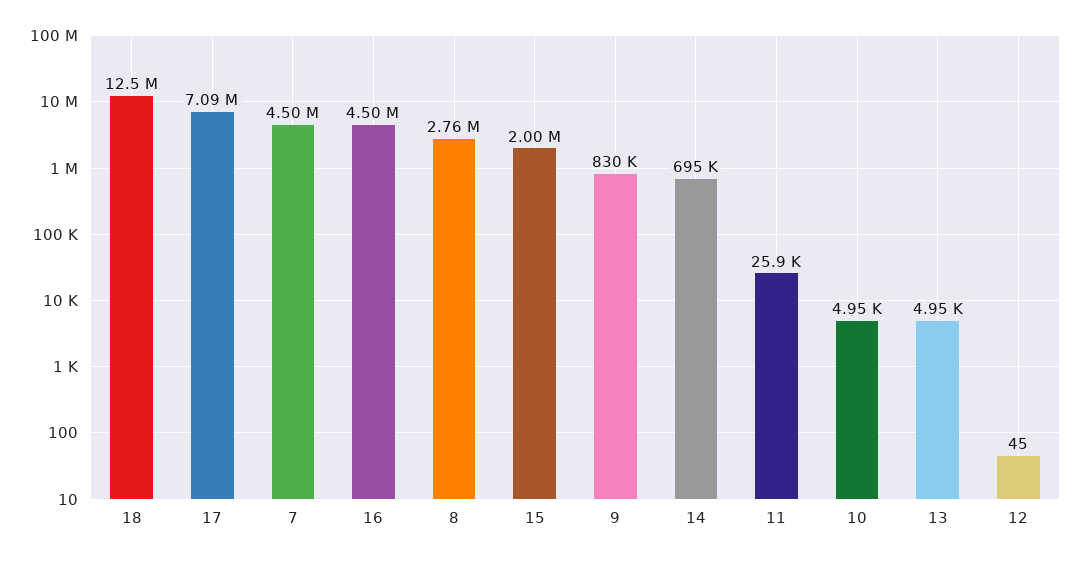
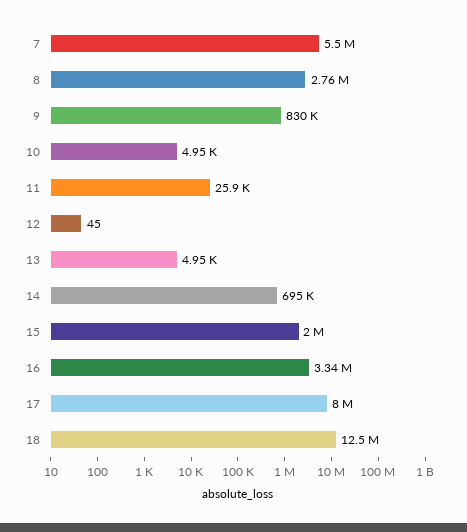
  {
    "18": 12500000,
-   "17": 7090000,
+   "17": 8000000,
-   "7": 4500000,
+   "7": 5500000,
-   "16": 4500000,
+   "16": 3340000,
    "8": 2760000,
    "15": 2000000,
    "9": 830000,
    "14": 695000,
    "11": 25900,
    "10": 4950,
    "13": 4950,
    "12": 45
  }

